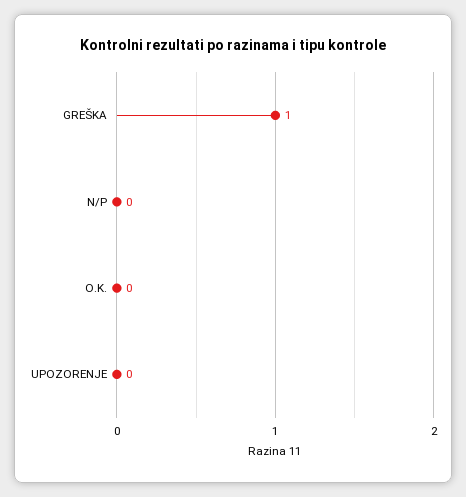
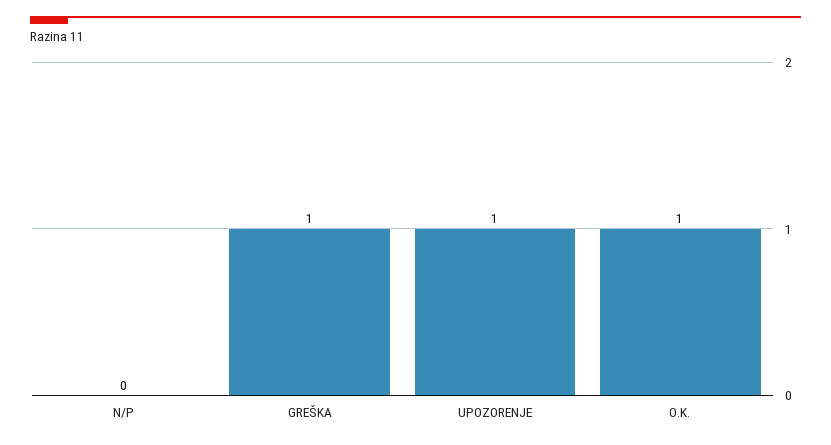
  {
    "GREŠKA": 1,
    "N/P": 0,
-   "O.K.": 0,
+   "O.K.": 1,
-   "UPOZORENJE": 0
+   "UPOZORENJE": 1
  }

